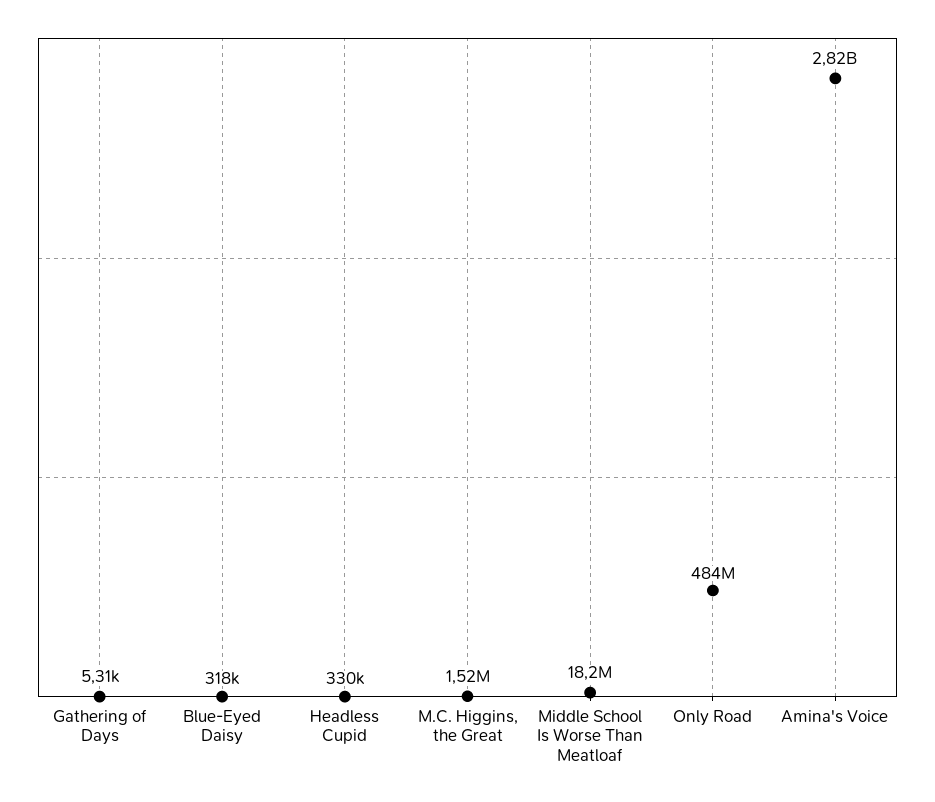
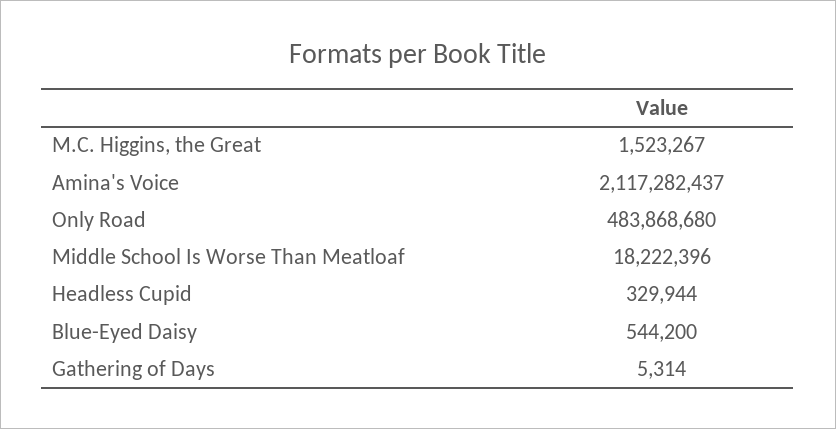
  {
    "Gathering of Days": 5314,
-   "Blue-Eyed Daisy": 318000,
+   "Blue-Eyed Daisy": 544200,
    "Headless Cupid": 329944,
    "M.C. Higgins, the Great": 1523267,
    "Middle School Is Worse Than Meatloaf": 18222396,
    "Only Road": 483868680,
-   "Amina's Voice": 2820000000
+   "Amina's Voice": 2117282437
  }

